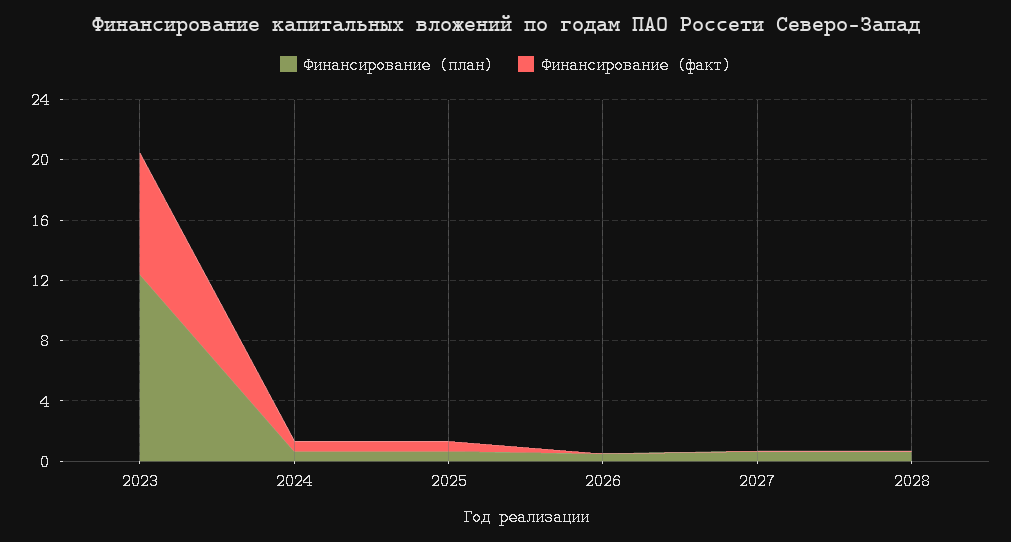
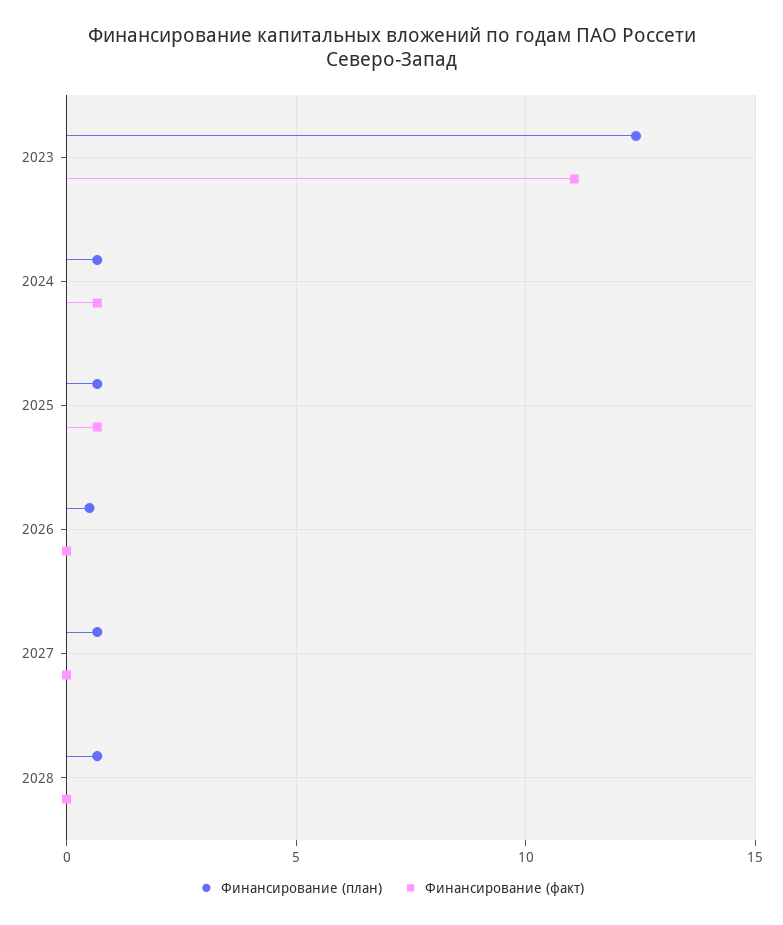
  {
    "Финансирование (план)": {
      "2023": 12.5,
      "2024": 0.5,
      "2025": 0.5,
      "2026": 0.5,
      "2027": 0.5,
      "2028": 0.5
    },
    "Финансирование (факт)": {
-     "2023": 8,
+     "2023": 11,
      "2024": 0.5,
      "2025": 0.5,
      "2026": 0,
      "2027": 0,
      "2028": 0
    }
  }

